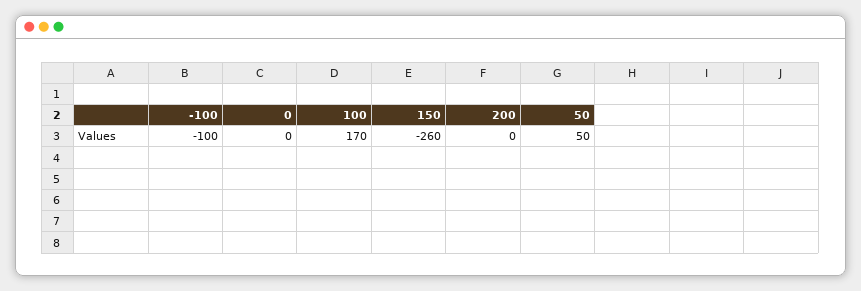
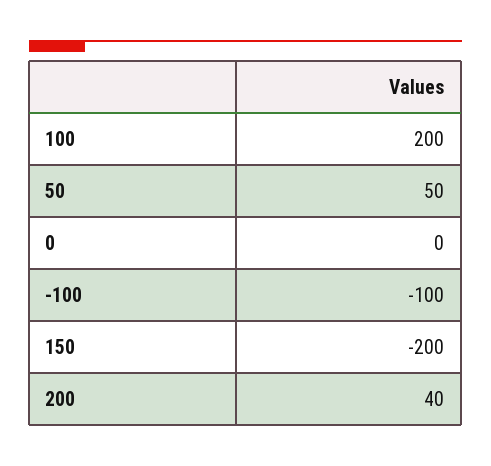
  {
    "-100": -100,
    "0": 0,
-   "100": 170,
+   "100": 200,
-   "150": -260,
+   "150": -200,
-   "200": 0,
+   "200": 40,
    "50": 50
  }

